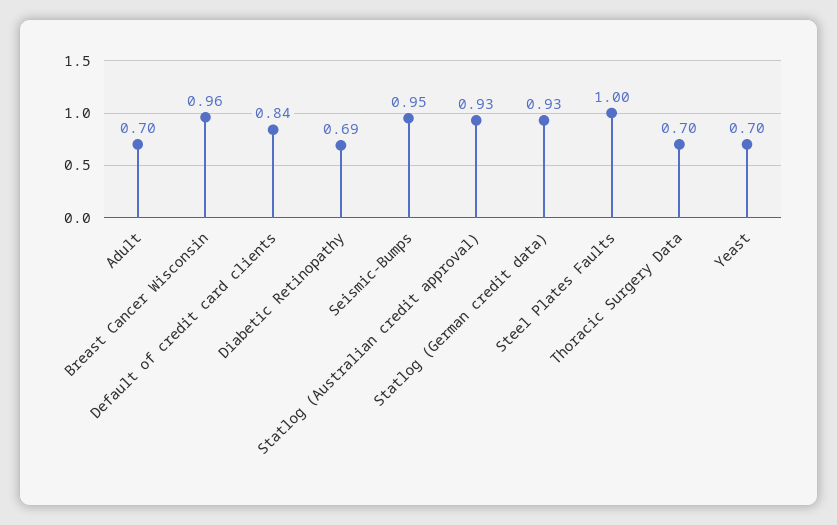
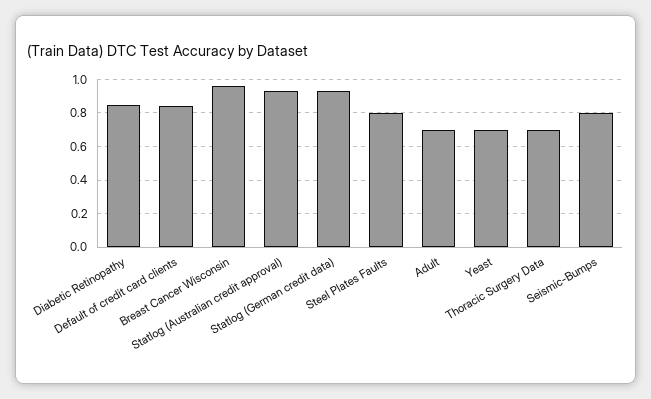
  {
    "Adult": 0.7,
    "Breast Cancer Wisconsin": 0.96,
    "Default of credit card clients": 0.84,
-   "Diabetic Retinopathy": 0.69,
+   "Diabetic Retinopathy": 0.85,
-   "Seismic-Bumps": 0.95,
+   "Seismic-Bumps": 0.8,
    "Statlog (Australian credit approval)": 0.93,
    "Statlog (German credit data)": 0.93,
-   "Steel Plates Faults": 1,
+   "Steel Plates Faults": 0.8,
    "Thoracic Surgery Data": 0.7,
    "Yeast": 0.7
  }

